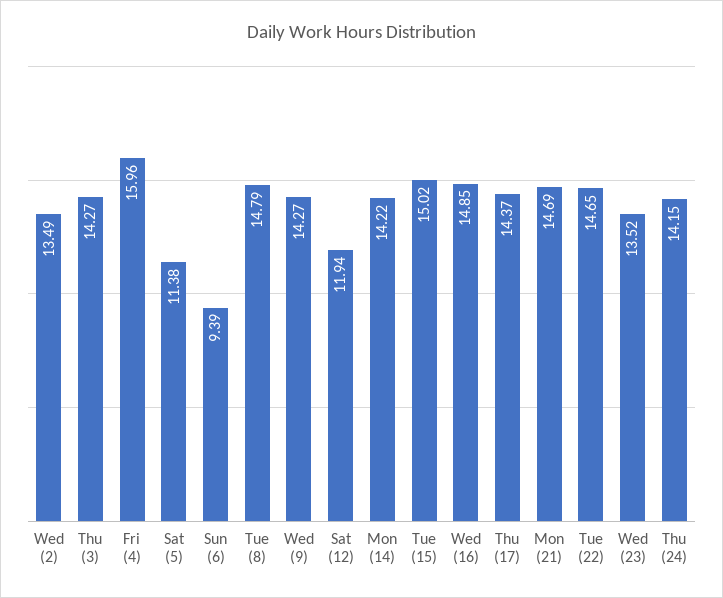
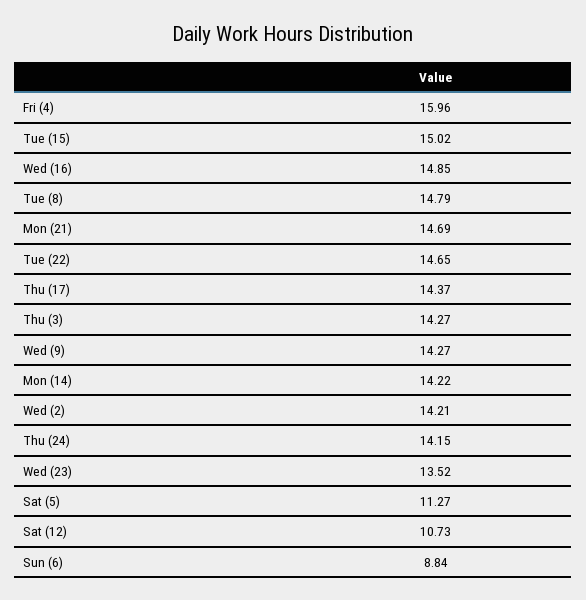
  {
-   "Wed (2)": 13.49,
+   "Wed (2)": 14.21,
    "Thu (3)": 14.27,
    "Fri (4)": 15.96,
-   "Sat (5)": 11.38,
+   "Sat (5)": 11.27,
-   "Sun (6)": 9.39,
+   "Sun (6)": 8.84,
    "Tue (8)": 14.79,
    "Wed (9)": 14.27,
-   "Sat (12)": 11.94,
+   "Sat (12)": 10.73,
    "Mon (14)": 14.22,
    "Tue (15)": 15.02,
    "Wed (16)": 14.85,
    "Thu (17)": 14.37,
    "Mon (21)": 14.69,
    "Tue (22)": 14.65,
    "Wed (23)": 13.52,
    "Thu (24)": 14.15
  }

